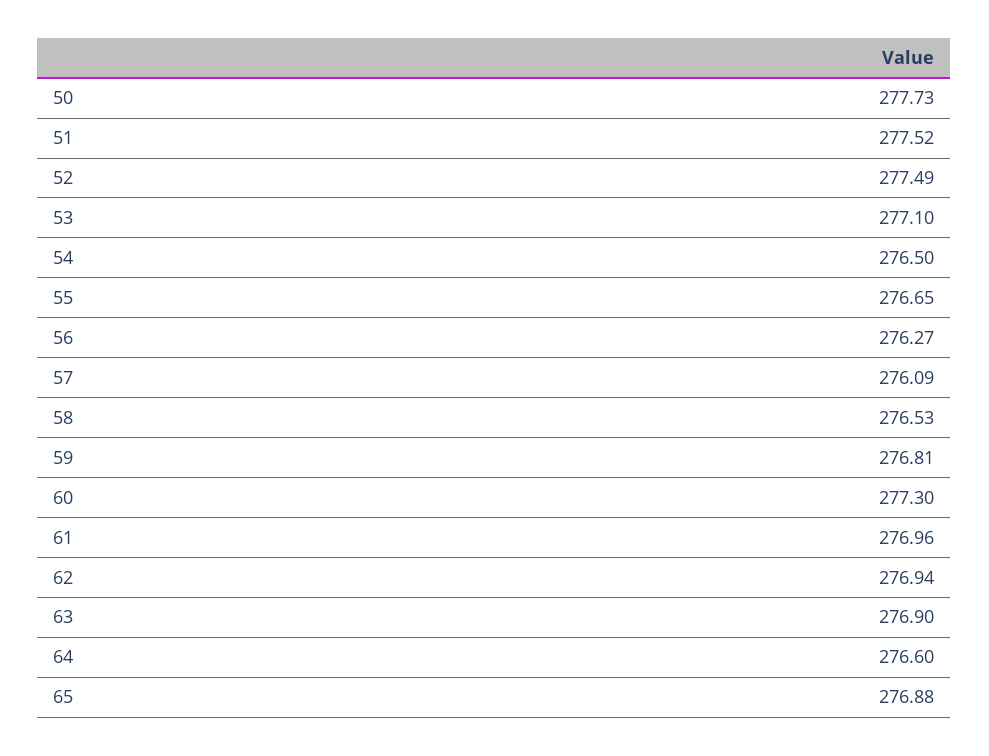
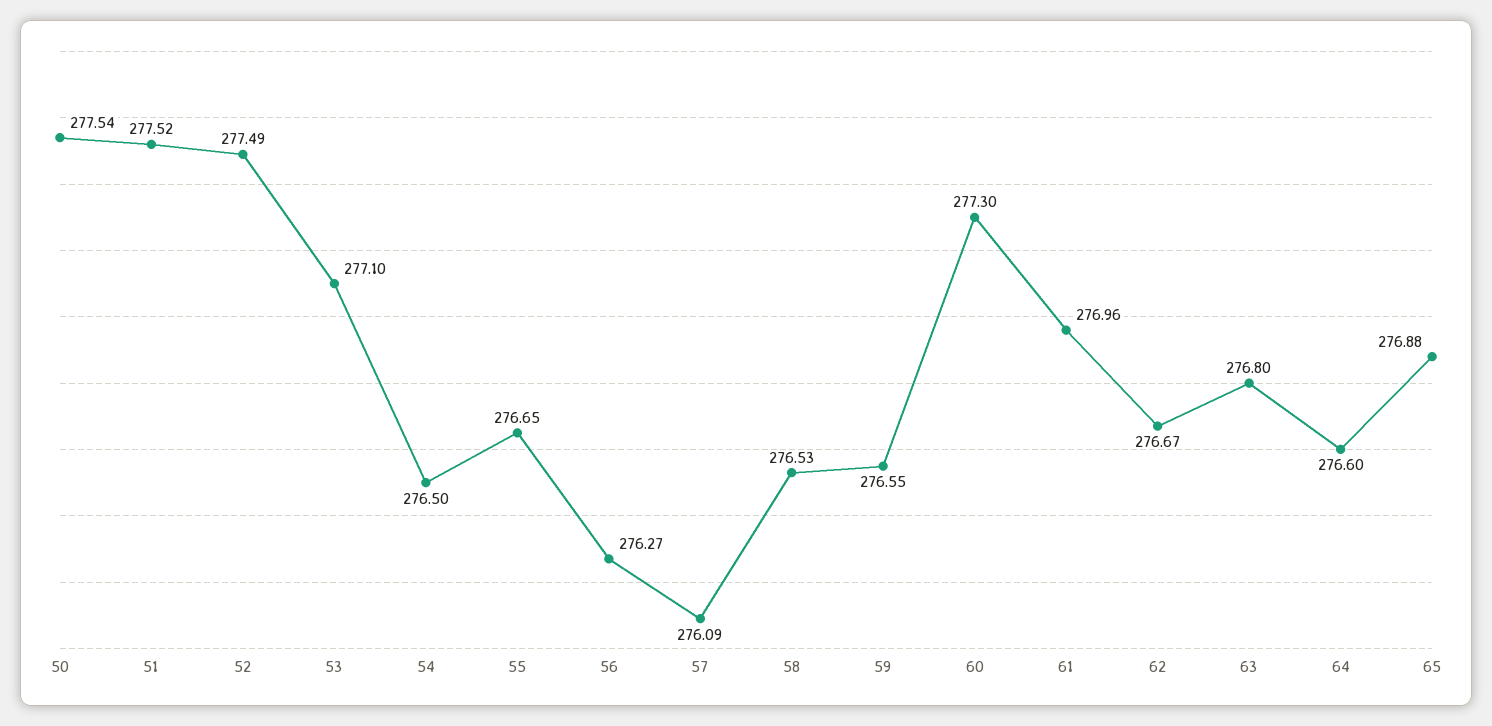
  {
-   "50": 277.73,
+   "50": 277.54,
    "51": 277.52,
    "52": 277.49,
    "53": 277.1,
    "54": 276.5,
    "55": 276.65,
    "56": 276.27,
    "57": 276.09,
    "58": 276.53,
-   "59": 276.81,
+   "59": 276.55,
    "60": 277.3,
    "61": 276.96,
-   "62": 276.94,
+   "62": 276.67,
-   "63": 276.9,
+   "63": 276.8,
    "64": 276.6,
    "65": 276.88
  }

